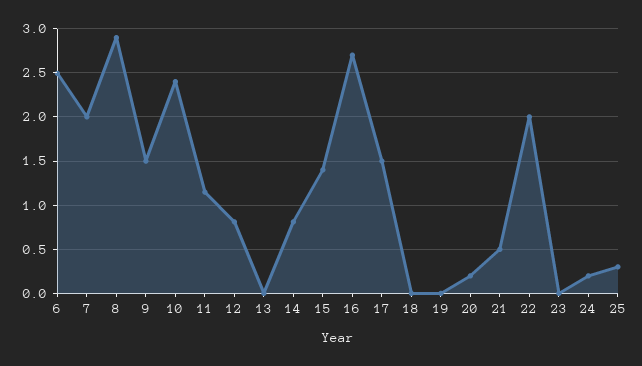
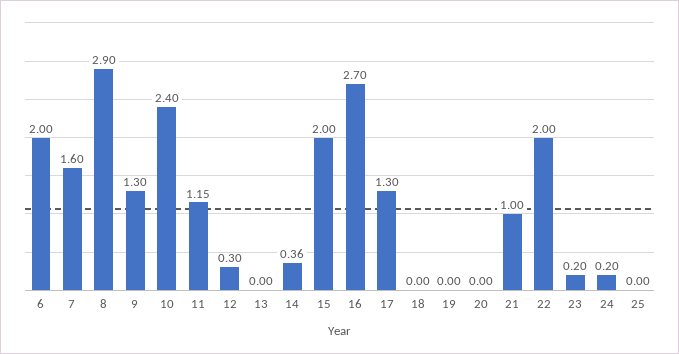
  {
-   "6": 2.5,
+   "6": 2,
-   "7": 2,
+   "7": 1.6,
    "8": 2.9,
-   "9": 1.5,
+   "9": 1.3,
    "10": 2.4,
    "11": 1.15,
-   "12": 0.8,
+   "12": 0.3,
    "13": 0,
-   "14": 0.8,
+   "14": 0.36,
-   "15": 1.4,
+   "15": 2,
    "16": 2.7,
-   "17": 1.5,
+   "17": 1.3,
    "18": 0,
    "19": 0,
-   "20": 0.2,
+   "20": 0,
-   "21": 0.5,
+   "21": 1,
    "22": 2,
-   "23": 0,
+   "23": 0.2,
    "24": 0.2,
-   "25": 0.3
+   "25": 0
  }

